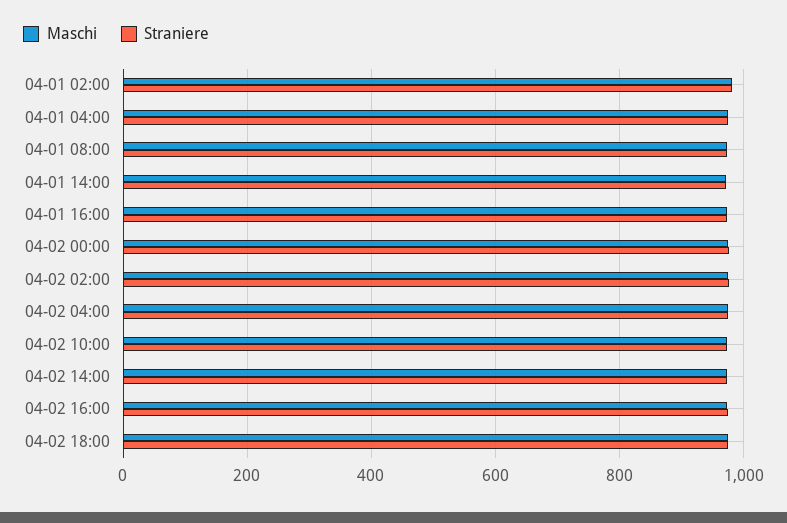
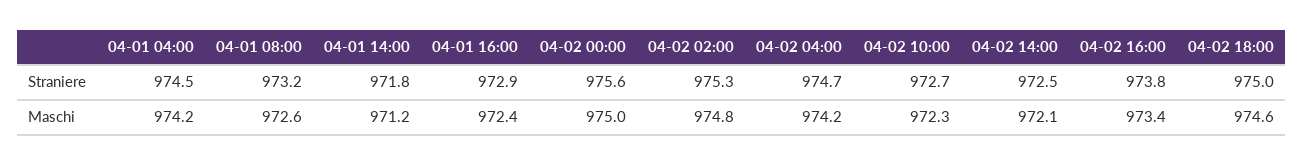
  {
    "Maschi": {
-     "04-01 02:00": 980,
      "04-01 04:00": 974.2,
      "04-01 08:00": 972.6,
      "04-01 14:00": 971.2,
      "04-01 16:00": 972.4,
      "04-02 00:00": 975,
      "04-02 02:00": 974.8,
      "04-02 04:00": 974.2,
      "04-02 10:00": 972.3,
      "04-02 14:00": 972.1,
      "04-02 16:00": 973.4,
      "04-02 18:00": 974.6
    },
    "Straniere": {
-     "04-01 02:00": 980,
      "04-01 04:00": 974.5,
      "04-01 08:00": 973.2,
      "04-01 14:00": 971.8,
      "04-01 16:00": 972.9,
      "04-02 00:00": 975.6,
      "04-02 02:00": 975.3,
      "04-02 04:00": 974.7,
      "04-02 10:00": 972.7,
      "04-02 14:00": 972.5,
      "04-02 16:00": 973.8,
      "04-02 18:00": 975
    }
  }

